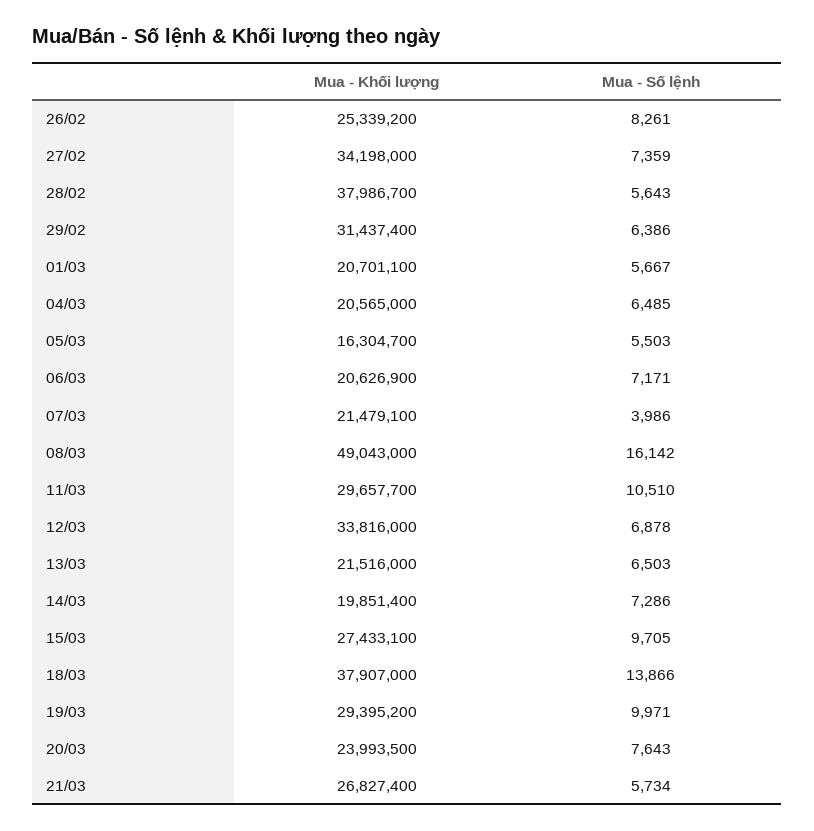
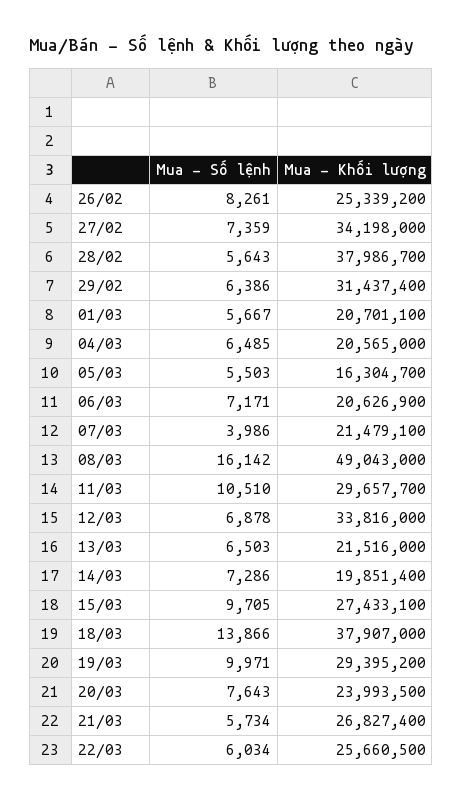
  {
    "Mua - Khối lượng": {
      "26/02": 25339200,
      "27/02": 34198000,
      "28/02": 37986700,
      "29/02": 31437400,
      "01/03": 20701100,
      "04/03": 20565000,
      "05/03": 16304700,
      "06/03": 20626900,
      "07/03": 21479100,
      "08/03": 49043000,
      "11/03": 29657700,
      "12/03": 33816000,
      "13/03": 21516000,
      "14/03": 19851400,
      "15/03": 27433100,
      "18/03": 37907000,
      "19/03": 29395200,
      "20/03": 23993500,
-     "21/03": 26827400
+     "21/03": 26827400,
+     "22/03": 25660500
    },
    "Mua - Số lệnh": {
      "26/02": 8261,
      "27/02": 7359,
      "28/02": 5643,
      "29/02": 6386,
      "01/03": 5667,
      "04/03": 6485,
      "05/03": 5503,
      "06/03": 7171,
      "07/03": 3986,
      "08/03": 16142,
      "11/03": 10510,
      "12/03": 6878,
      "13/03": 6503,
      "14/03": 7286,
      "15/03": 9705,
      "18/03": 13866,
      "19/03": 9971,
      "20/03": 7643,
-     "21/03": 5734
+     "21/03": 5734,
+     "22/03": 6034
    }
  }

